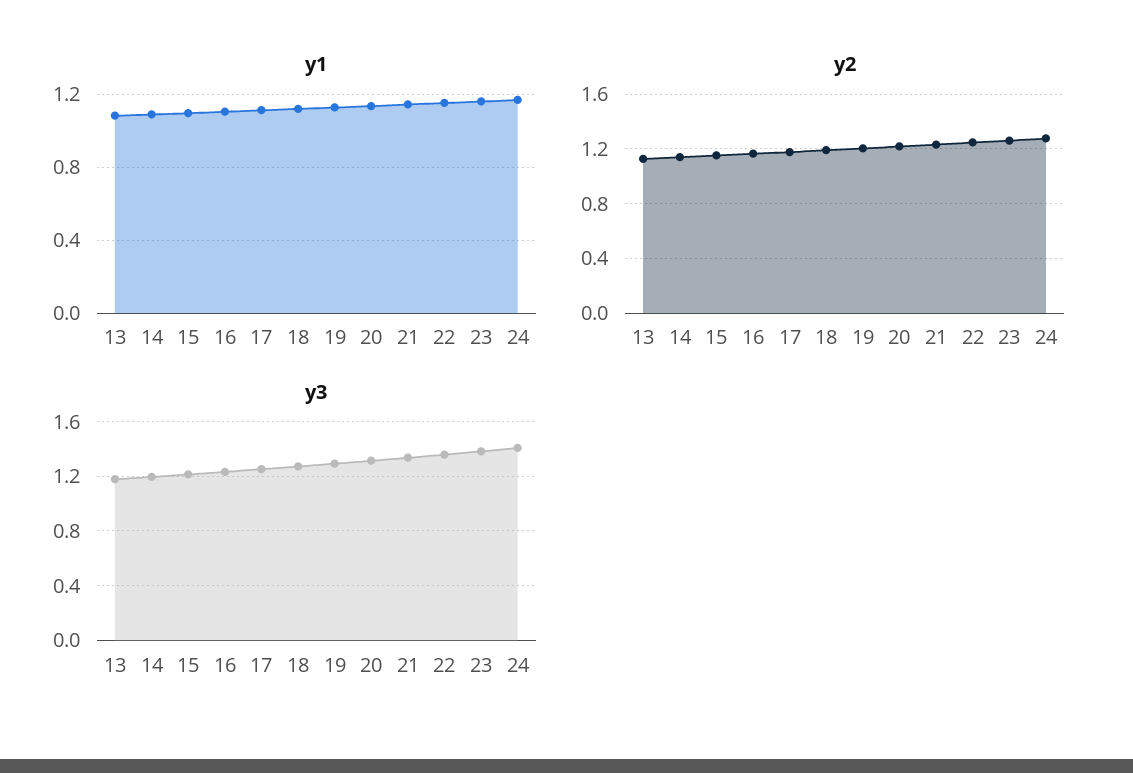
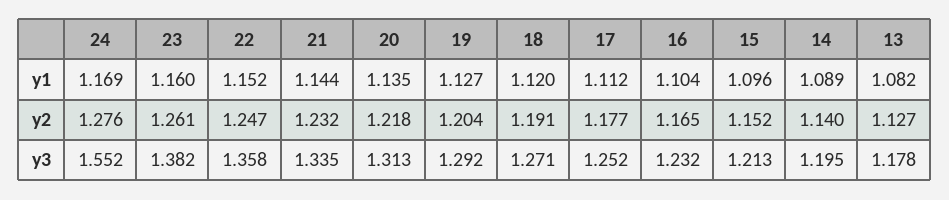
  {
    "y1": {
      "13": 1.082,
      "14": 1.089,
      "15": 1.096,
      "16": 1.104,
      "17": 1.112,
      "18": 1.12,
      "19": 1.127,
      "20": 1.135,
      "21": 1.144,
      "22": 1.152,
      "23": 1.16,
      "24": 1.169
    },
    "y2": {
      "13": 1.127,
      "14": 1.14,
      "15": 1.152,
      "16": 1.165,
      "17": 1.177,
      "18": 1.191,
      "19": 1.204,
      "20": 1.218,
      "21": 1.232,
      "22": 1.247,
      "23": 1.261,
      "24": 1.276
    },
    "y3": {
      "13": 1.178,
      "14": 1.195,
      "15": 1.213,
      "16": 1.232,
      "17": 1.252,
      "18": 1.271,
      "19": 1.292,
      "20": 1.313,
      "21": 1.335,
      "22": 1.358,
      "23": 1.382,
-     "24": 1.4
+     "24": 1.552
    }
  }

